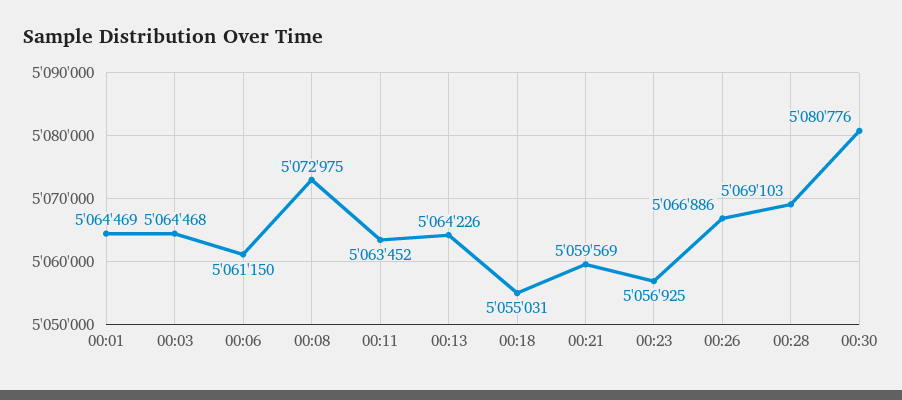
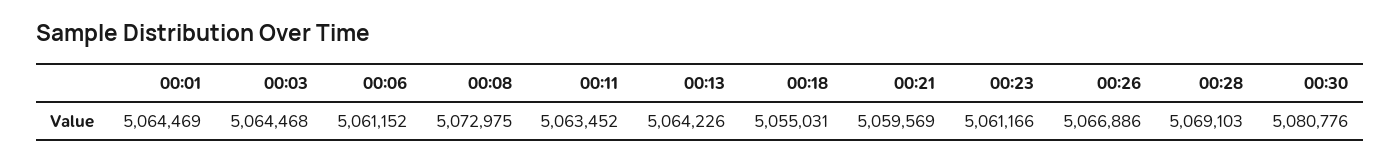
  {
    "00:01": 5064469,
    "00:03": 5064468,
-   "00:06": 5061150,
+   "00:06": 5061152,
    "00:08": 5072975,
    "00:11": 5063452,
    "00:13": 5064226,
    "00:18": 5055031,
    "00:21": 5059569,
-   "00:23": 5056925,
+   "00:23": 5061166,
    "00:26": 5066886,
    "00:28": 5069103,
    "00:30": 5080776
  }

